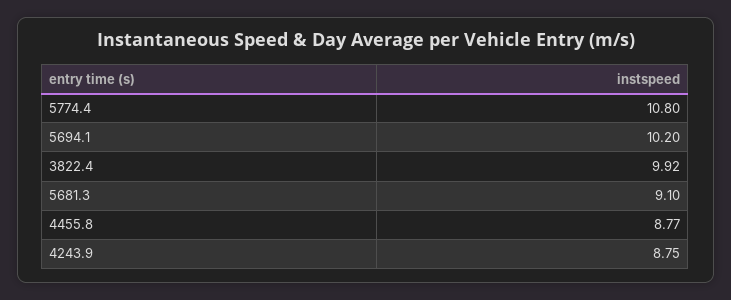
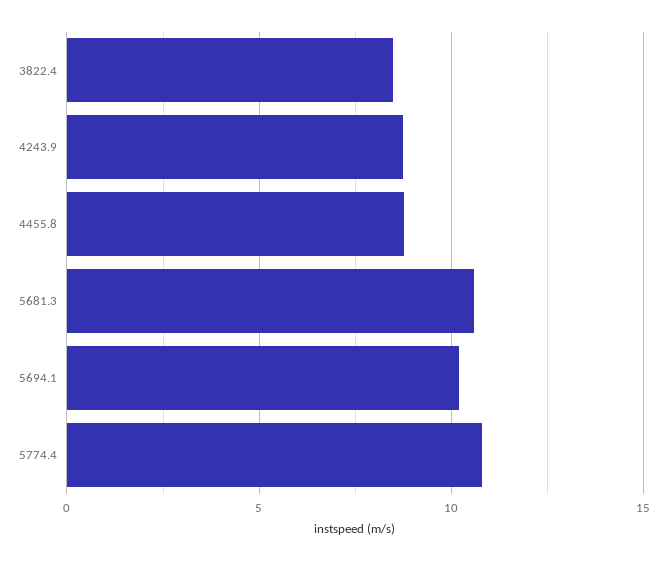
  {
    "5774.4": 10.8,
    "5694.1": 10.2,
-   "3822.4": 9.92,
+   "3822.4": 8.5,
-   "5681.3": 9.1,
+   "5681.3": 10.5,
    "4455.8": 8.77,
    "4243.9": 8.75
  }

